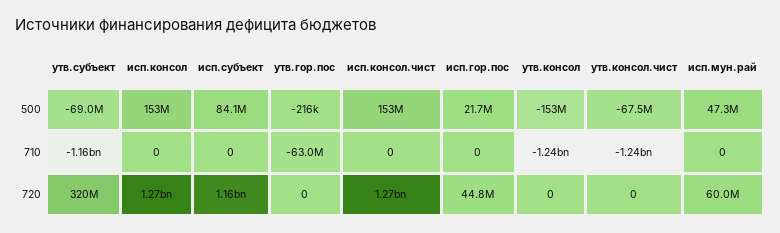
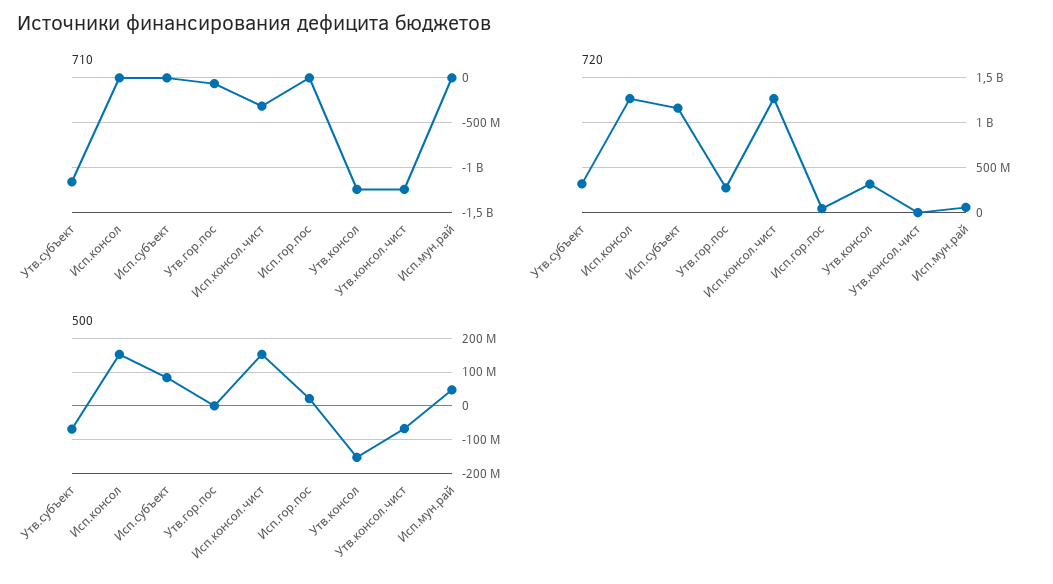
  {
    "500": {
      "утв.субъект": -69000000,
      "исп.консол": 153000000,
      "исп.субъект": 84100000,
      "утв.гор.пос": -216000,
      "исп.консол.чист": 153000000,
      "исп.гор.пос": 21700000,
      "утв.консол": -153000000,
      "утв.консол.чист": -67500000,
      "исп.мун.рай": 47300000
    },
    "710": {
      "утв.субъект": -1160000000,
      "исп.консол": 0,
      "исп.субъект": 0,
      "утв.гор.пос": -63000000,
-     "исп.консол.чист": 0,
+     "исп.консол.чист": -300000000,
      "исп.гор.пос": 0,
      "утв.консол": -1240000000,
      "утв.консол.чист": -1240000000,
      "исп.мун.рай": 0
    },
    "720": {
      "утв.субъект": 320000000,
      "исп.консол": 1270000000,
      "исп.субъект": 1160000000,
-     "утв.гор.пос": 0,
+     "утв.гор.пос": 300000000,
      "исп.консол.чист": 1270000000,
      "исп.гор.пос": 44800000,
-     "утв.консол": 0,
+     "утв.консол": 300000000,
      "утв.консол.чист": 0,
      "исп.мун.рай": 60000000
    }
  }

